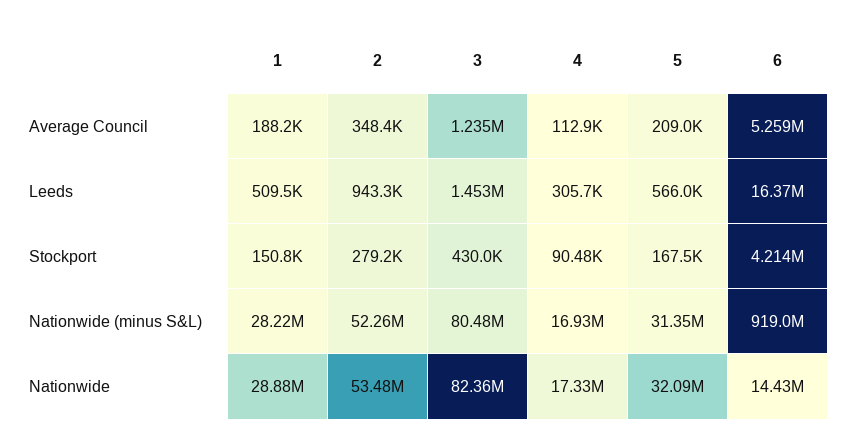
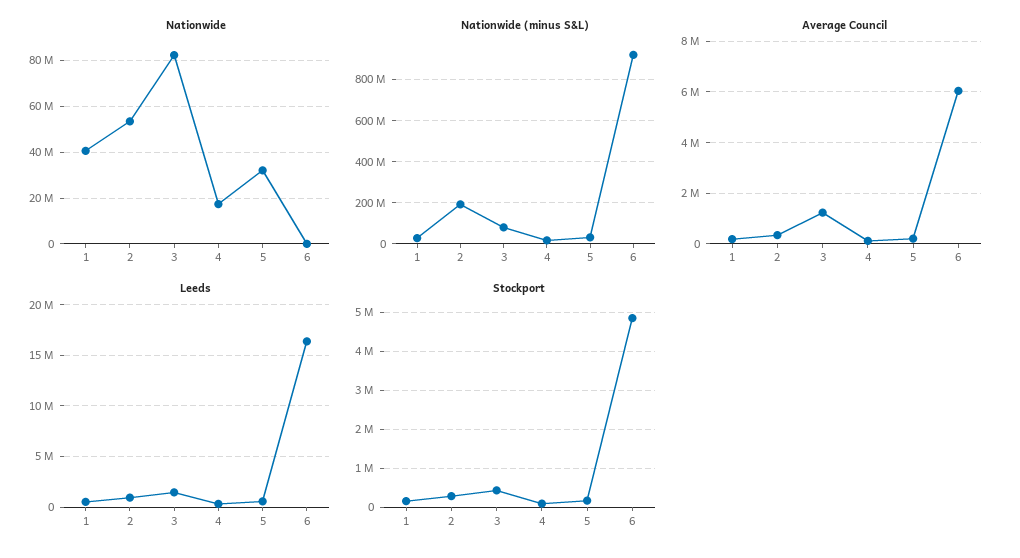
  {
    "Average Council": {
      "1": 188200,
      "2": 348400,
      "3": 1235000,
      "4": 112900,
      "5": 209000,
-     "6": 5259000
+     "6": 6000000
    },
    "Leeds": {
      "1": 509500,
      "2": 943300,
      "3": 1453000,
      "4": 305700,
      "5": 566000,
      "6": 16370000
    },
    "Stockport": {
      "1": 150800,
      "2": 279200,
      "3": 430000,
      "4": 90480,
      "5": 167500,
-     "6": 4214000
+     "6": 4800000
    },
    "Nationwide (minus S&L)": {
      "1": 28220000,
-     "2": 52260000,
+     "2": 200000000,
      "3": 80480000,
      "4": 16930000,
      "5": 31350000,
      "6": 919000000
    },
    "Nationwide": {
-     "1": 28880000,
+     "1": 40000000,
      "2": 53480000,
      "3": 82360000,
      "4": 17330000,
      "5": 32090000,
-     "6": 14430000
+     "6": 0
    }
  }

